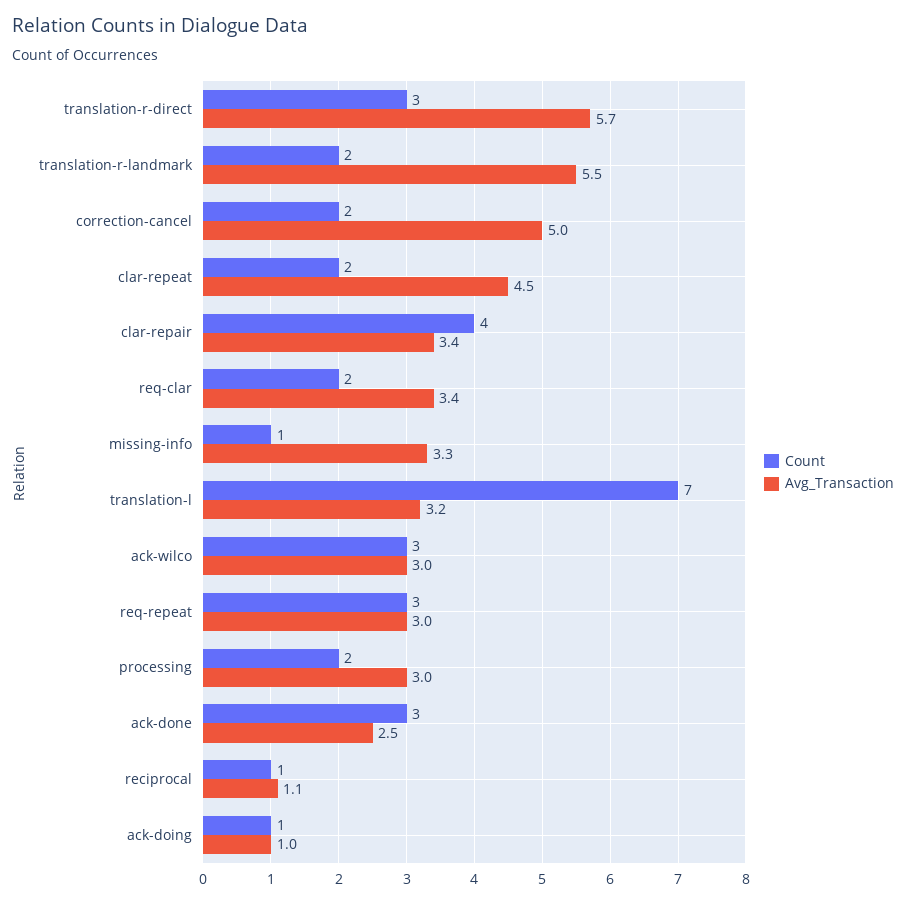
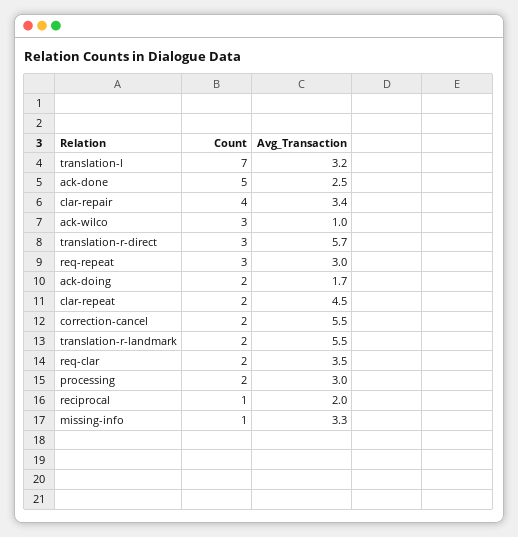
  {
    "Count": {
      "translation-r-direct": 3,
      "translation-r-landmark": 2,
      "correction-cancel": 2,
      "clar-repeat": 2,
      "clar-repair": 4,
      "req-clar": 2,
      "missing-info": 1,
      "translation-l": 7,
      "ack-wilco": 3,
      "req-repeat": 3,
      "processing": 2,
-     "ack-done": 3,
+     "ack-done": 5,
      "reciprocal": 1,
-     "ack-doing": 1
+     "ack-doing": 2
    },
    "Avg_Transaction": {
      "translation-r-direct": 5.7,
      "translation-r-landmark": 5.5,
-     "correction-cancel": 5,
+     "correction-cancel": 5.5,
      "clar-repeat": 4.5,
      "clar-repair": 3.4,
-     "req-clar": 3.4,
+     "req-clar": 3.5,
      "missing-info": 3.3,
      "translation-l": 3.2,
-     "ack-wilco": 3,
+     "ack-wilco": 1,
      "req-repeat": 3,
      "processing": 3,
      "ack-done": 2.5,
-     "reciprocal": 1.1,
+     "reciprocal": 2,
-     "ack-doing": 1
+     "ack-doing": 1.7
    }
  }

